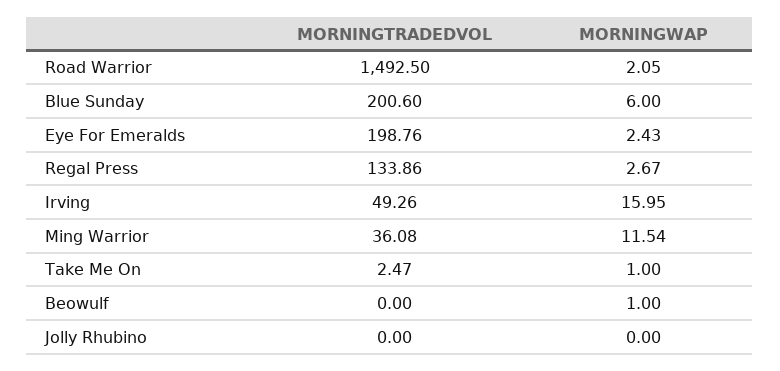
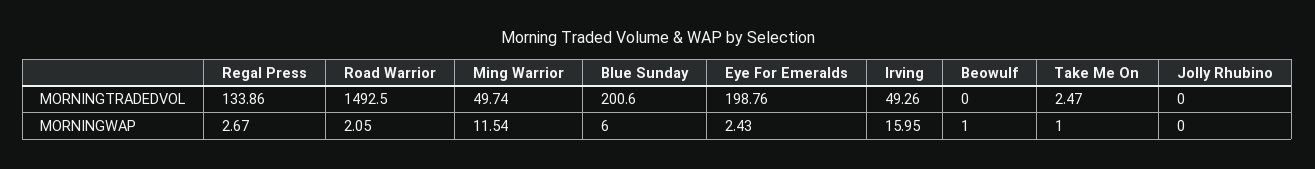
  {
    "MORNINGTRADEDVOL": {
      "Road Warrior": 1492.5,
      "Blue Sunday": 200.6,
      "Eye For Emeralds": 198.76,
      "Regal Press": 133.86,
      "Irving": 49.26,
-     "Ming Warrior": 36.08,
+     "Ming Warrior": 49.74,
      "Take Me On": 2.47,
      "Beowulf": 0,
      "Jolly Rhubino": 0
    },
    "MORNINGWAP": {
      "Road Warrior": 2.05,
      "Blue Sunday": 6,
      "Eye For Emeralds": 2.43,
      "Regal Press": 2.67,
      "Irving": 15.95,
      "Ming Warrior": 11.54,
      "Take Me On": 1,
      "Beowulf": 1,
      "Jolly Rhubino": 0
    }
  }

